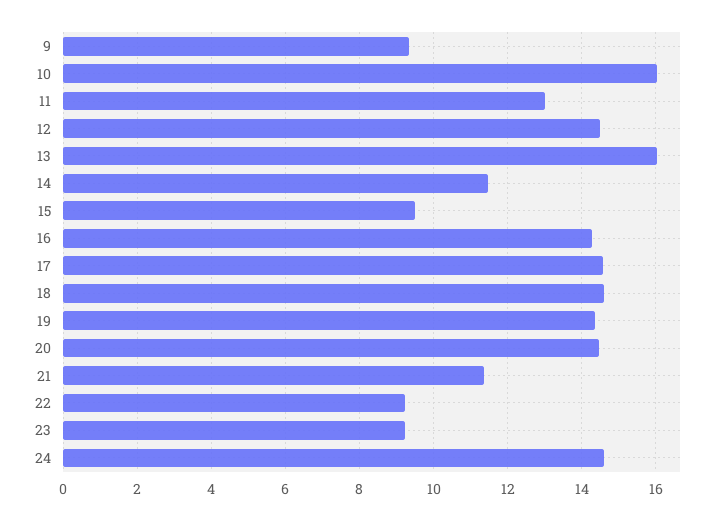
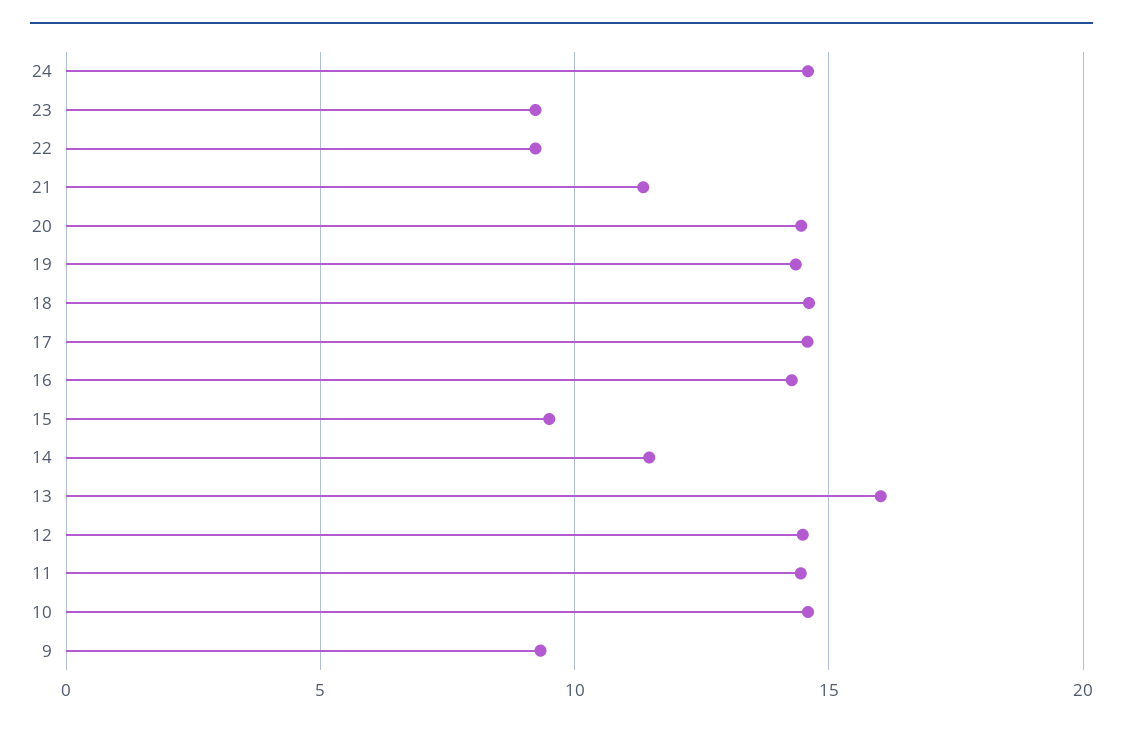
  {
    "9": 9.4,
-   "10": 16,
+   "10": 14.5,
-   "11": 13,
+   "11": 14.5,
    "12": 14.4,
    "13": 16,
    "14": 11.4,
    "15": 9.6,
    "16": 14.2,
    "17": 14.6,
    "18": 14.6,
    "19": 14.4,
    "20": 14.4,
    "21": 11.4,
    "22": 9.2,
    "23": 9.2,
    "24": 14.6
  }

